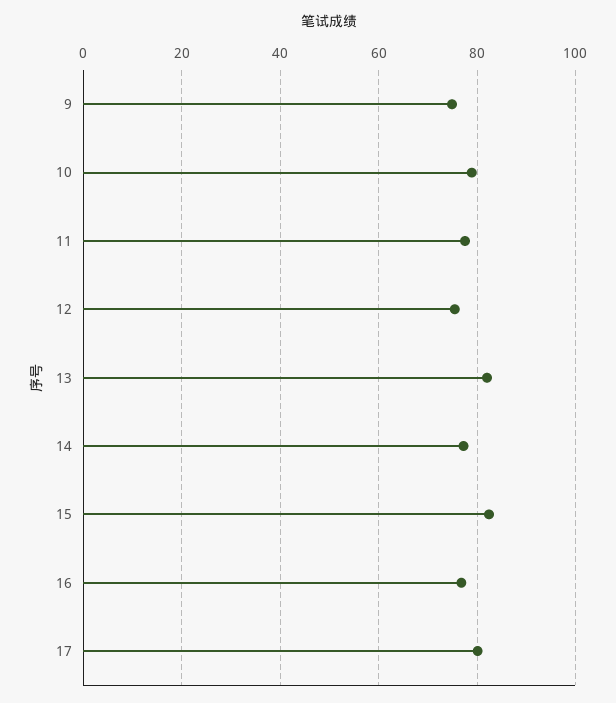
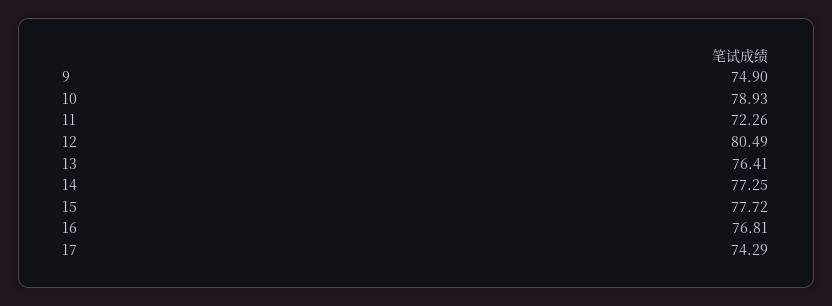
  {
    "9": 74.9,
    "10": 78.93,
-   "11": 78,
+   "11": 72.26,
-   "12": 76,
+   "12": 80.49,
-   "13": 82,
+   "13": 76.41,
    "14": 77.25,
-   "15": 82,
+   "15": 77.72,
    "16": 76.81,
-   "17": 80
+   "17": 74.29
  }

